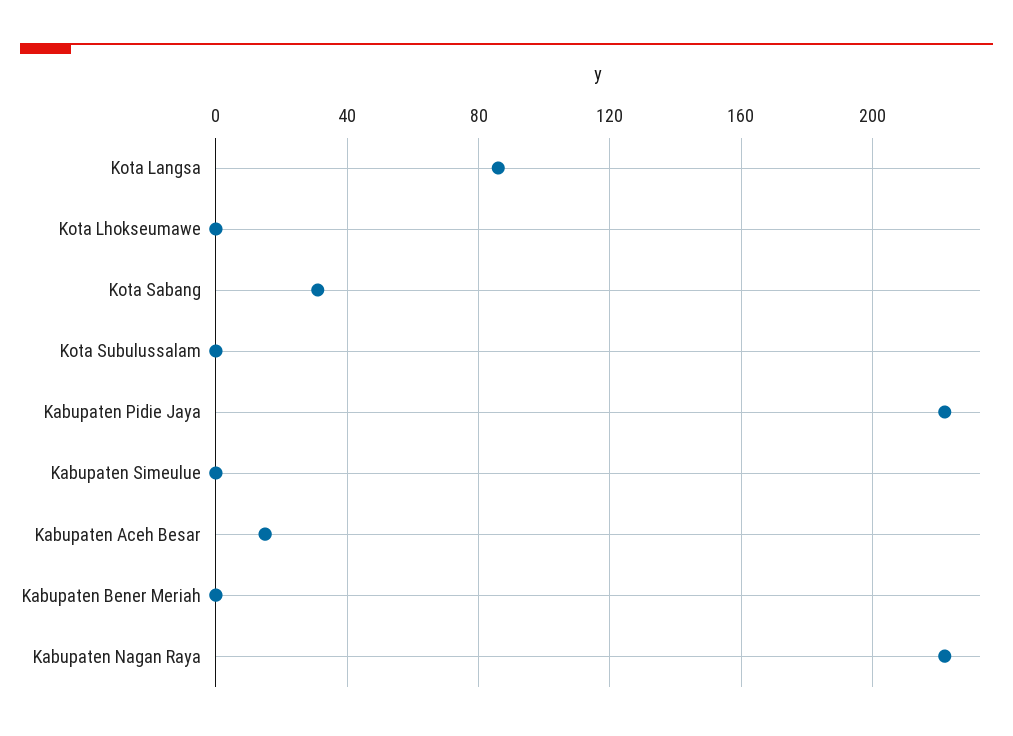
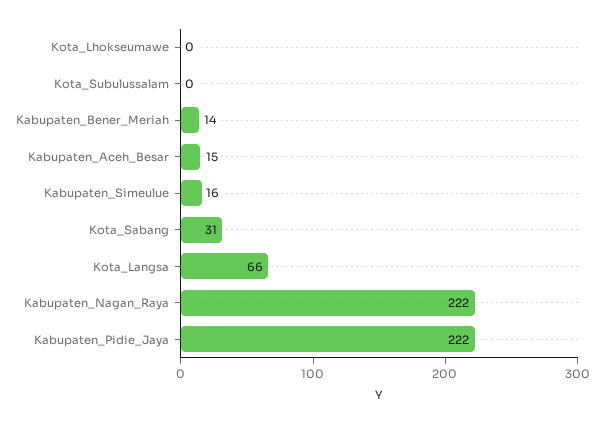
  {
-   "Kota Langsa": 85,
+   "Kota Langsa": 66,
    "Kota Lhokseumawe": 0,
    "Kota Sabang": 31,
    "Kota Subulussalam": 0,
    "Kabupaten Pidie Jaya": 222,
-   "Kabupaten Simeulue": 0,
+   "Kabupaten Simeulue": 16,
    "Kabupaten Aceh Besar": 15,
-   "Kabupaten Bener Meriah": 0,
+   "Kabupaten Bener Meriah": 14,
    "Kabupaten Nagan Raya": 222
  }

